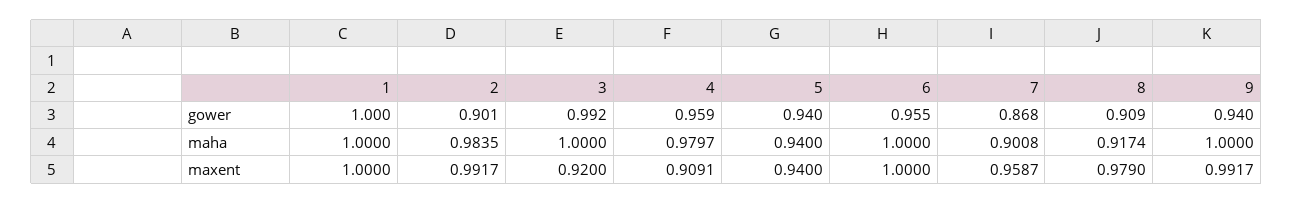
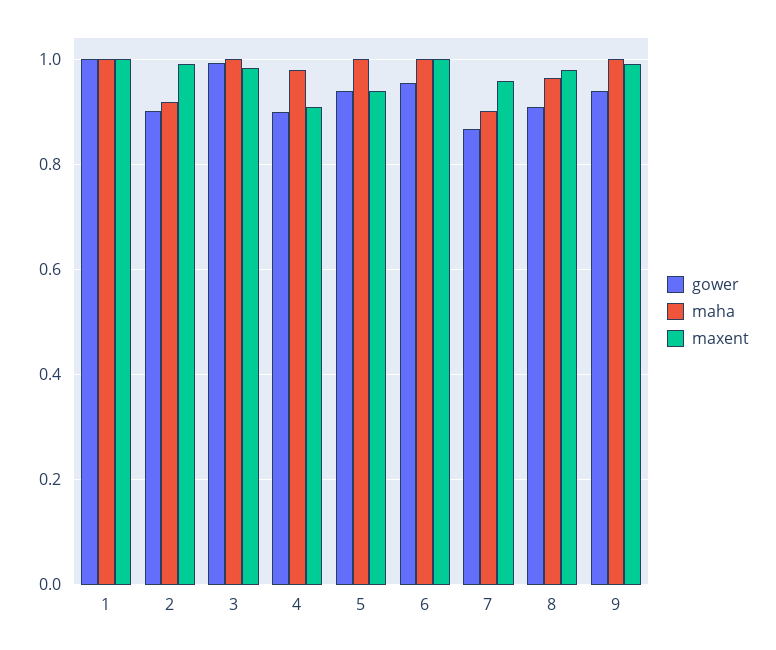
  {
    "gower": {
      "1": 1,
      "2": 0.901,
      "3": 0.992,
-     "4": 0.959,
+     "4": 0.9,
      "5": 0.94,
      "6": 0.955,
      "7": 0.868,
      "8": 0.909,
      "9": 0.94
    },
    "maha": {
      "1": 1,
-     "2": 0.9835,
+     "2": 0.92,
      "3": 1,
      "4": 0.9797,
-     "5": 0.94,
+     "5": 1,
      "6": 1,
      "7": 0.9008,
-     "8": 0.9174,
+     "8": 0.96,
      "9": 1
    },
    "maxent": {
      "1": 1,
      "2": 0.9917,
-     "3": 0.92,
+     "3": 0.98,
      "4": 0.9091,
      "5": 0.94,
      "6": 1,
      "7": 0.9587,
      "8": 0.979,
      "9": 0.9917
    }
  }

